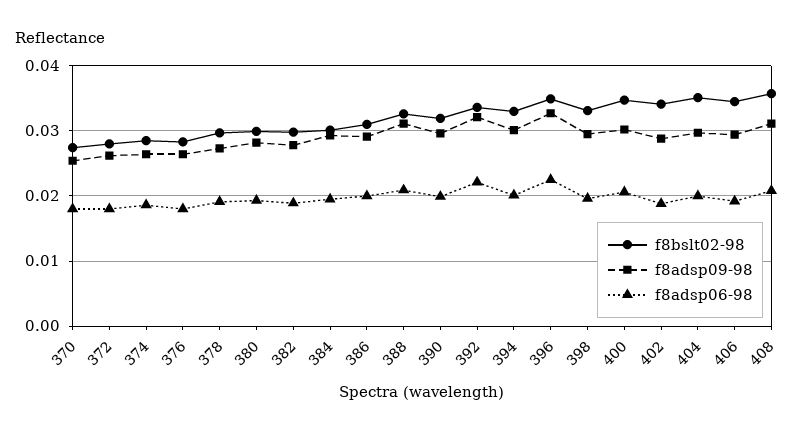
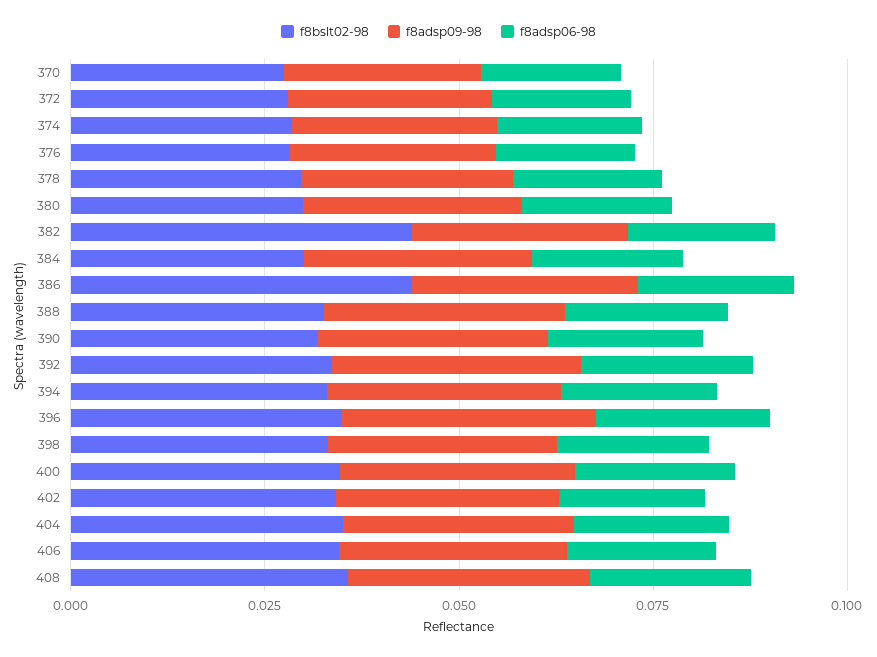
  {
    "f8bslt02-98": {
      "370": 0.027,
      "372": 0.028,
      "374": 0.029,
      "376": 0.028,
      "378": 0.03,
      "380": 0.03,
-     "382": 0.03,
+     "382": 0.045,
      "384": 0.03,
-     "386": 0.031,
+     "386": 0.045,
      "388": 0.033,
      "390": 0.032,
      "392": 0.034,
      "394": 0.033,
      "396": 0.035,
      "398": 0.033,
      "400": 0.035,
      "402": 0.034,
      "404": 0.035,
      "406": 0.035,
      "408": 0.036
    },
    "f8adsp09-98": {
      "370": 0.025,
      "372": 0.026,
      "374": 0.026,
      "376": 0.026,
      "378": 0.027,
      "380": 0.028,
      "382": 0.028,
      "384": 0.029,
      "386": 0.029,
      "388": 0.031,
      "390": 0.03,
      "392": 0.032,
      "394": 0.03,
      "396": 0.033,
      "398": 0.03,
      "400": 0.03,
      "402": 0.029,
      "404": 0.03,
      "406": 0.029,
      "408": 0.031
    },
    "f8adsp06-98": {
      "370": 0.018,
      "372": 0.018,
      "374": 0.019,
      "376": 0.018,
      "378": 0.019,
      "380": 0.019,
      "382": 0.019,
      "384": 0.02,
      "386": 0.02,
      "388": 0.021,
      "390": 0.02,
      "392": 0.022,
      "394": 0.02,
      "396": 0.023,
      "398": 0.02,
      "400": 0.021,
      "402": 0.019,
      "404": 0.02,
      "406": 0.019,
      "408": 0.021
    }
  }

